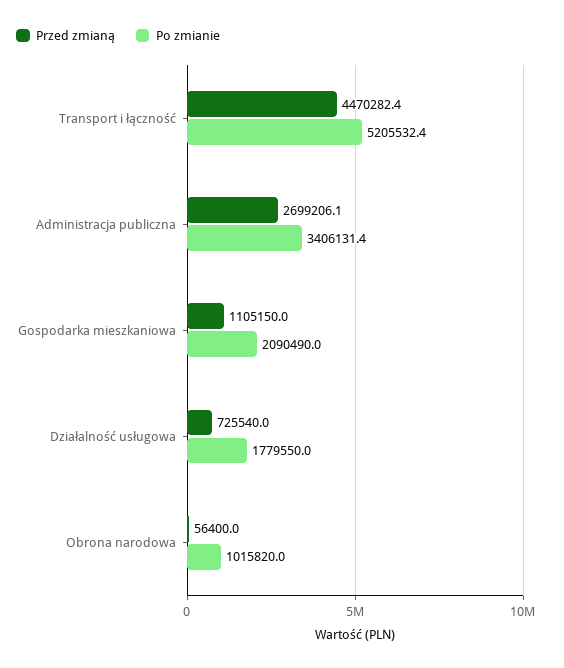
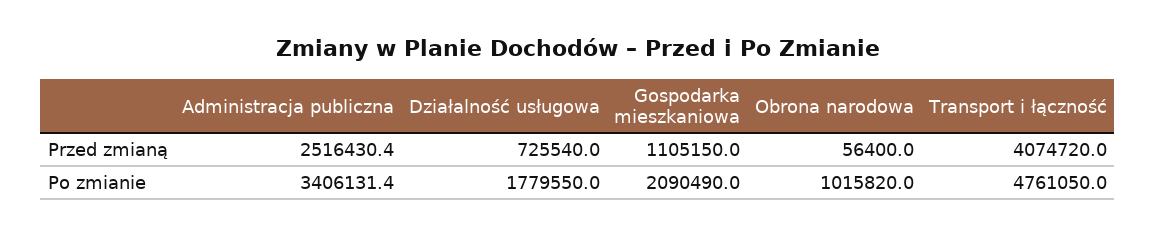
  {
    "Przed zmianą": {
-     "Transport i łączność": 4470282.4,
+     "Transport i łączność": 4074720,
-     "Administracja publiczna": 2699206.1,
+     "Administracja publiczna": 2516430.4,
      "Gospodarka mieszkaniowa": 1105150,
      "Działalność usługowa": 725540,
      "Obrona narodowa": 56400
    },
    "Po zmianie": {
-     "Transport i łączność": 5205532.4,
+     "Transport i łączność": 4761050,
      "Administracja publiczna": 3406131.4,
      "Gospodarka mieszkaniowa": 2090490,
      "Działalność usługowa": 1779550,
      "Obrona narodowa": 1015820
    }
  }

